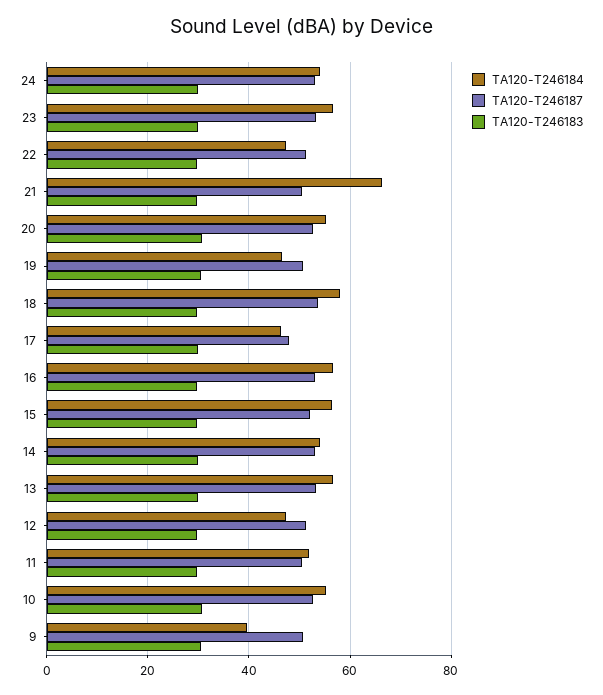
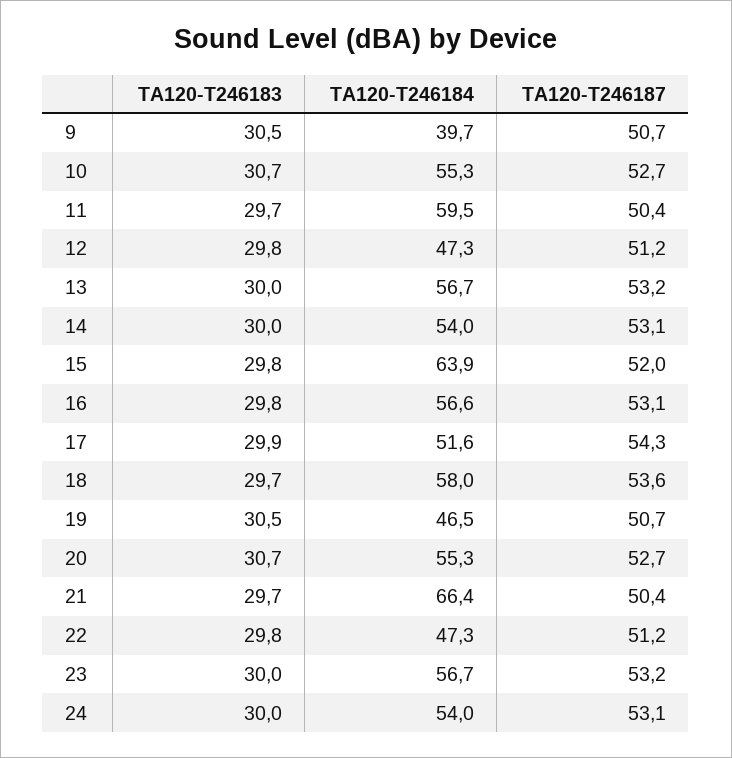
  {
    "TA120-T246184": {
      "24": 54,
      "23": 56.7,
      "22": 47.3,
      "21": 66.4,
      "20": 55.3,
      "19": 46.5,
      "18": 58,
-     "17": 46,
+     "17": 51.6,
      "16": 56.6,
-     "15": 56,
+     "15": 63.9,
      "14": 54,
      "13": 56.7,
      "12": 47.3,
-     "11": 52,
+     "11": 59.5,
      "10": 55.3,
      "9": 39.7
    },
    "TA120-T246187": {
      "24": 53.1,
      "23": 53.2,
      "22": 51.2,
      "21": 50.4,
      "20": 52.7,
      "19": 50.7,
      "18": 53.6,
-     "17": 48,
+     "17": 54.3,
      "16": 53.1,
      "15": 52,
      "14": 53.1,
      "13": 53.2,
      "12": 51.2,
      "11": 50.4,
      "10": 52.7,
      "9": 50.7
    },
    "TA120-T246183": {
      "24": 30,
      "23": 30,
      "22": 29.8,
      "21": 29.7,
      "20": 30.7,
      "19": 30.5,
      "18": 29.7,
      "17": 29.9,
      "16": 29.8,
      "15": 29.8,
      "14": 30,
      "13": 30,
      "12": 29.8,
      "11": 29.7,
      "10": 30.7,
      "9": 30.5
    }
  }

